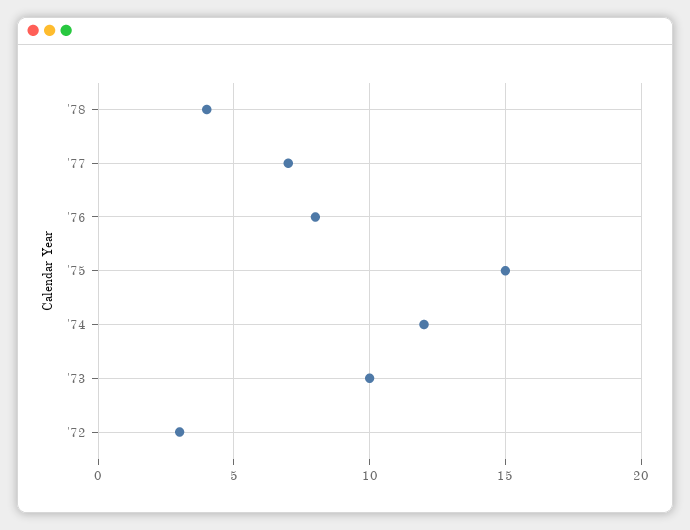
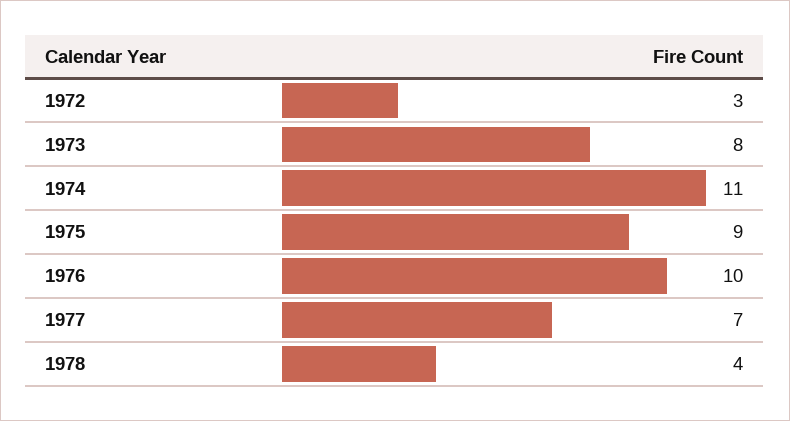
  {
    "'78": 4,
    "'77": 7,
-   "'76": 8,
+   "'76": 10,
-   "'75": 15,
+   "'75": 9,
-   "'74": 12,
+   "'74": 11,
-   "'73": 10,
+   "'73": 8,
    "'72": 3
  }

